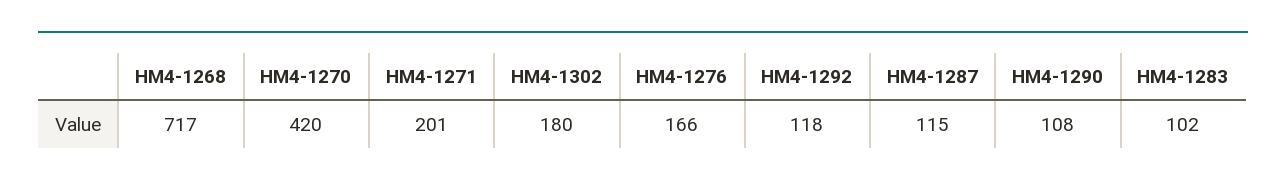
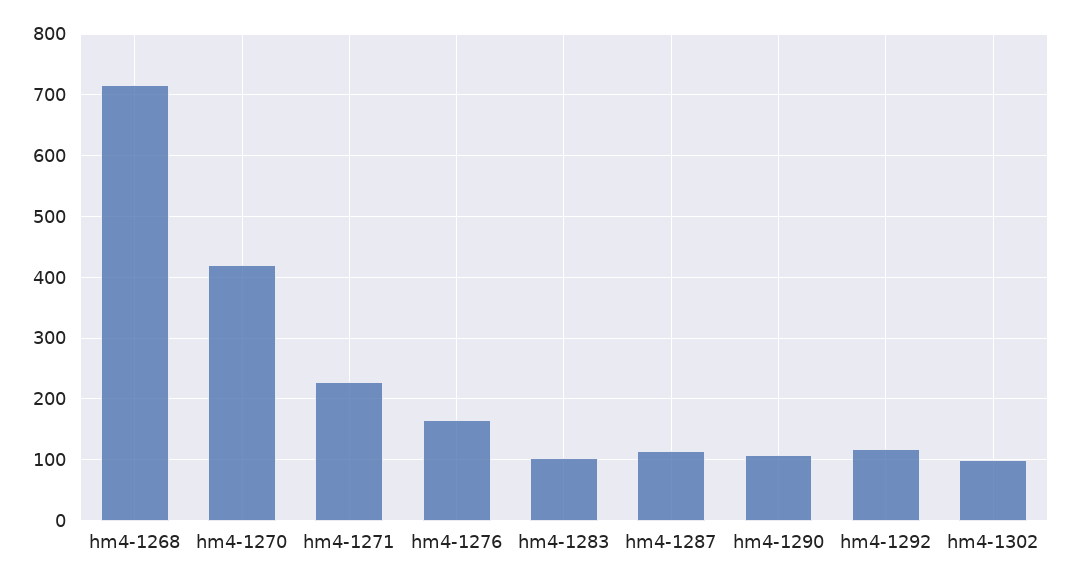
  {
    "HM4-1268": 717,
    "HM4-1270": 420,
-   "HM4-1271": 201,
+   "HM4-1271": 230,
-   "HM4-1302": 180,
+   "HM4-1302": 100,
    "HM4-1276": 166,
    "HM4-1292": 118,
    "HM4-1287": 115,
    "HM4-1290": 108,
    "HM4-1283": 102
  }

